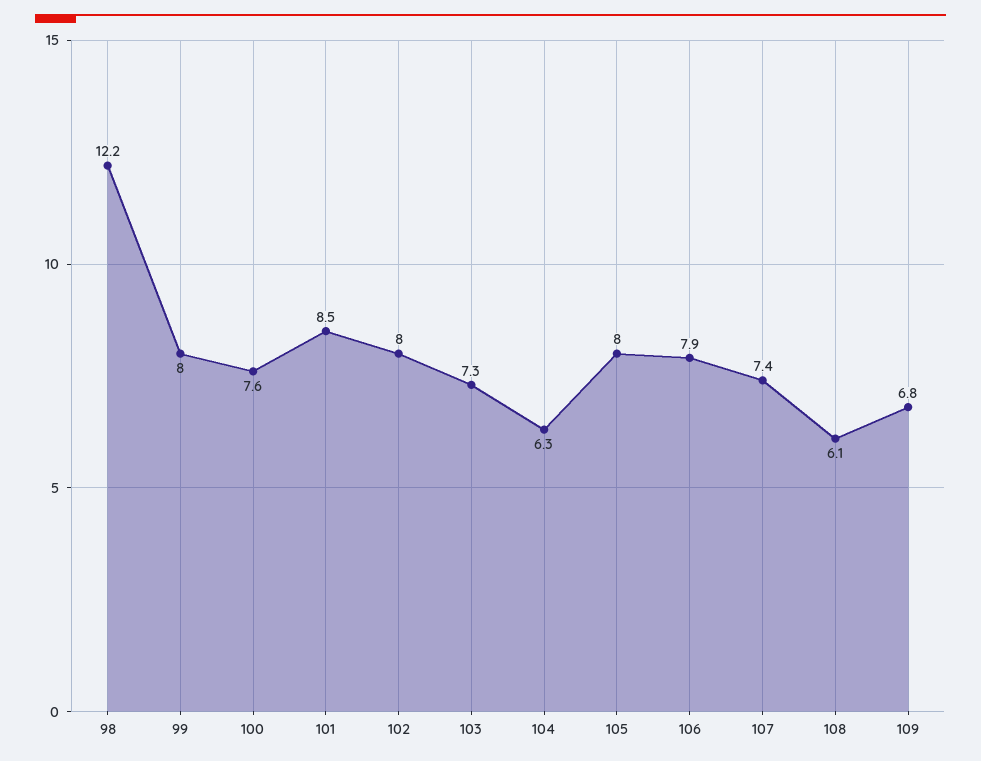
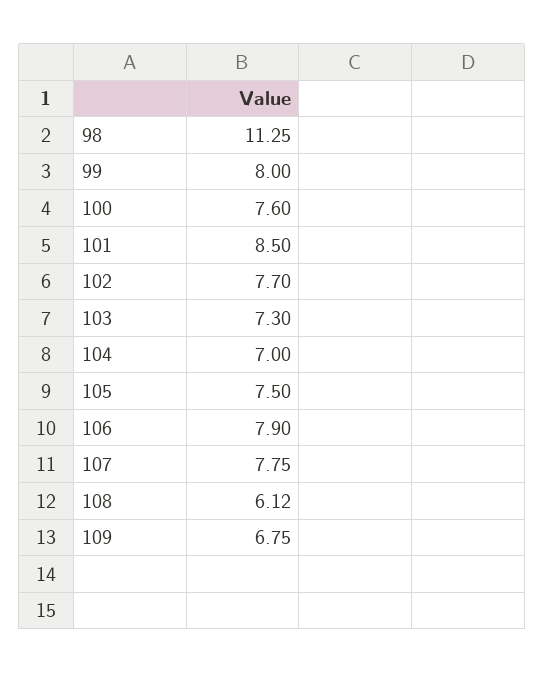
  {
-   "98": 12.2,
+   "98": 11.25,
    "99": 8,
    "100": 7.6,
    "101": 8.5,
-   "102": 8,
+   "102": 7.7,
    "103": 7.3,
-   "104": 6.3,
+   "104": 7,
-   "105": 8,
+   "105": 7.5,
    "106": 7.9,
-   "107": 7.4,
+   "107": 7.75,
    "108": 6.12,
    "109": 6.75
  }

